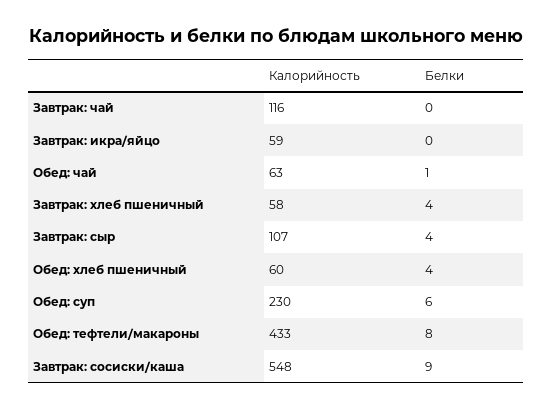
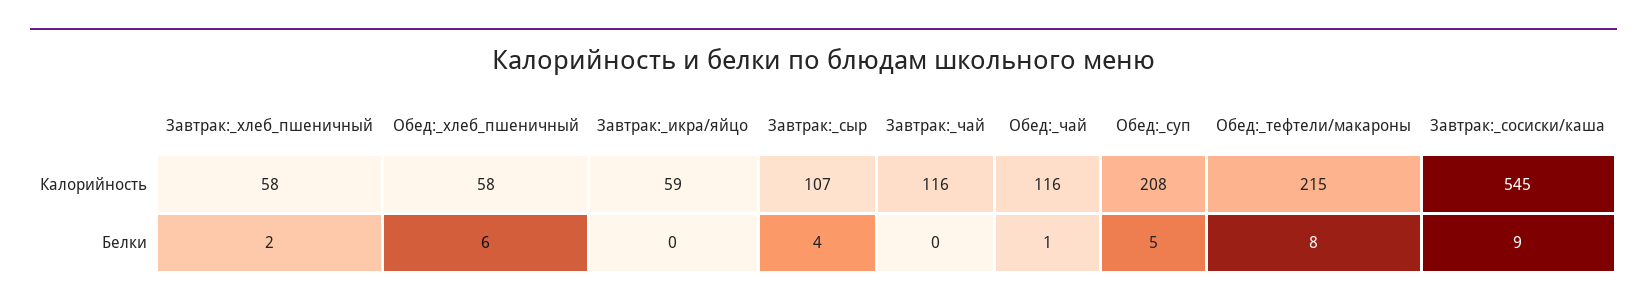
  {
    "Калорийность": {
      "Завтрак: чай": 116,
      "Завтрак: икра/яйцо": 59,
-     "Обед: чай": 63,
+     "Обед: чай": 116,
      "Завтрак: хлеб пшеничный": 58,
      "Завтрак: сыр": 107,
-     "Обед: хлеб пшеничный": 60,
+     "Обед: хлеб пшеничный": 58,
-     "Обед: суп": 230,
+     "Обед: суп": 208,
-     "Обед: тефтели/макароны": 433,
+     "Обед: тефтели/макароны": 215,
-     "Завтрак: сосиски/каша": 548
+     "Завтрак: сосиски/каша": 545
    },
    "Белки": {
      "Завтрак: чай": 0,
      "Завтрак: икра/яйцо": 0,
      "Обед: чай": 1,
-     "Завтрак: хлеб пшеничный": 4,
+     "Завтрак: хлеб пшеничный": 2,
      "Завтрак: сыр": 4,
-     "Обед: хлеб пшеничный": 4,
+     "Обед: хлеб пшеничный": 6,
-     "Обед: суп": 6,
+     "Обед: суп": 5,
      "Обед: тефтели/макароны": 8,
      "Завтрак: сосиски/каша": 9
    }
  }

